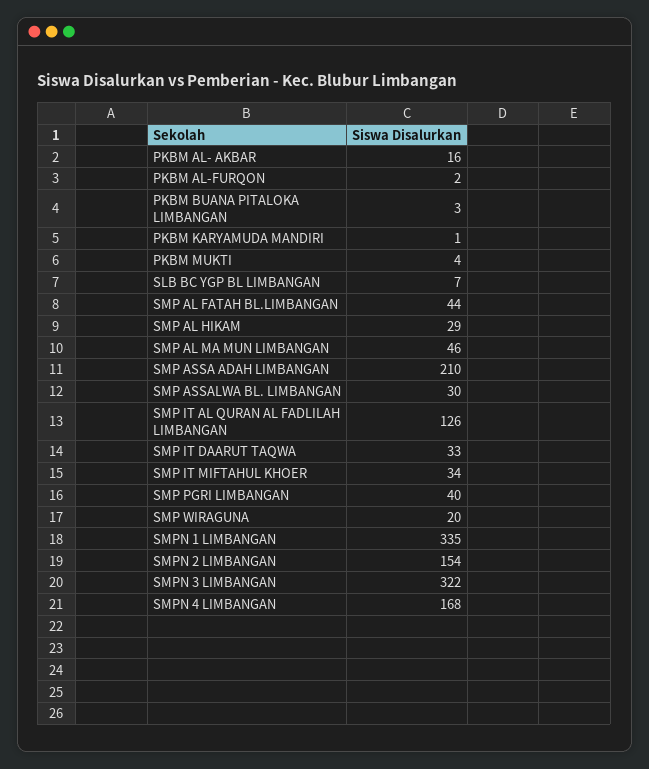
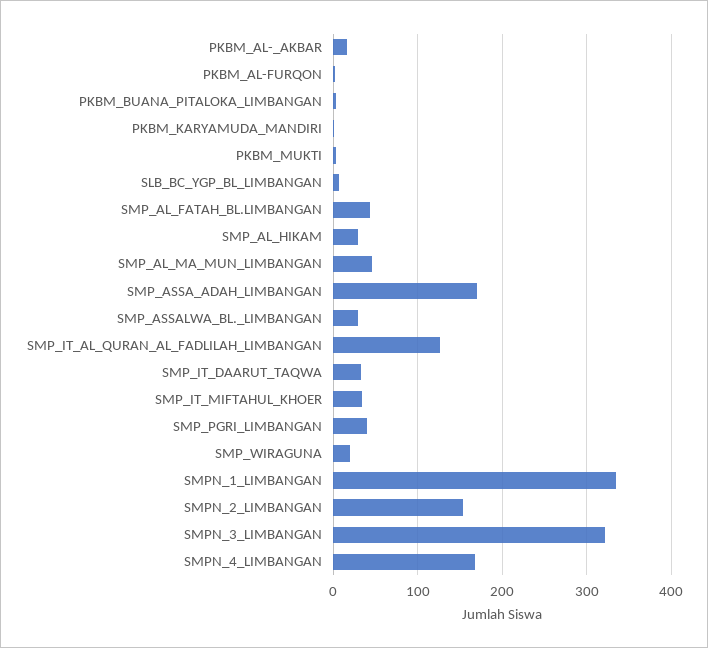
  {
    "PKBM AL- AKBAR": 16,
    "PKBM AL-FURQON": 2,
    "PKBM BUANA PITALOKA LIMBANGAN": 3,
    "PKBM KARYAMUDA MANDIRI": 1,
    "PKBM MUKTI": 4,
    "SLB BC YGP BL LIMBANGAN": 7,
    "SMP AL FATAH BL.LIMBANGAN": 44,
    "SMP AL HIKAM": 29,
    "SMP AL MA MUN LIMBANGAN": 46,
-   "SMP ASSA ADAH LIMBANGAN": 210,
+   "SMP ASSA ADAH LIMBANGAN": 170,
    "SMP ASSALWA BL. LIMBANGAN": 30,
    "SMP IT AL QURAN AL FADLILAH LIMBANGAN": 126,
    "SMP IT DAARUT TAQWA": 33,
    "SMP IT MIFTAHUL KHOER": 34,
    "SMP PGRI LIMBANGAN": 40,
    "SMP WIRAGUNA": 20,
    "SMPN 1 LIMBANGAN": 335,
    "SMPN 2 LIMBANGAN": 154,
    "SMPN 3 LIMBANGAN": 322,
    "SMPN 4 LIMBANGAN": 168
  }

